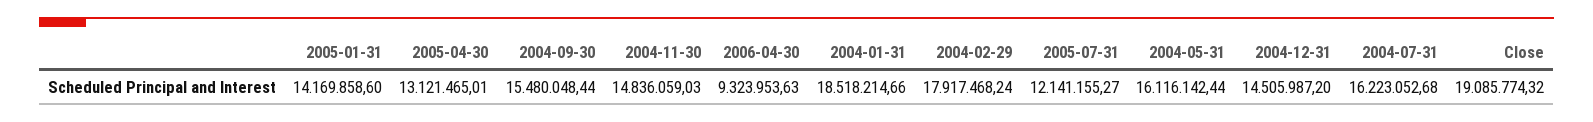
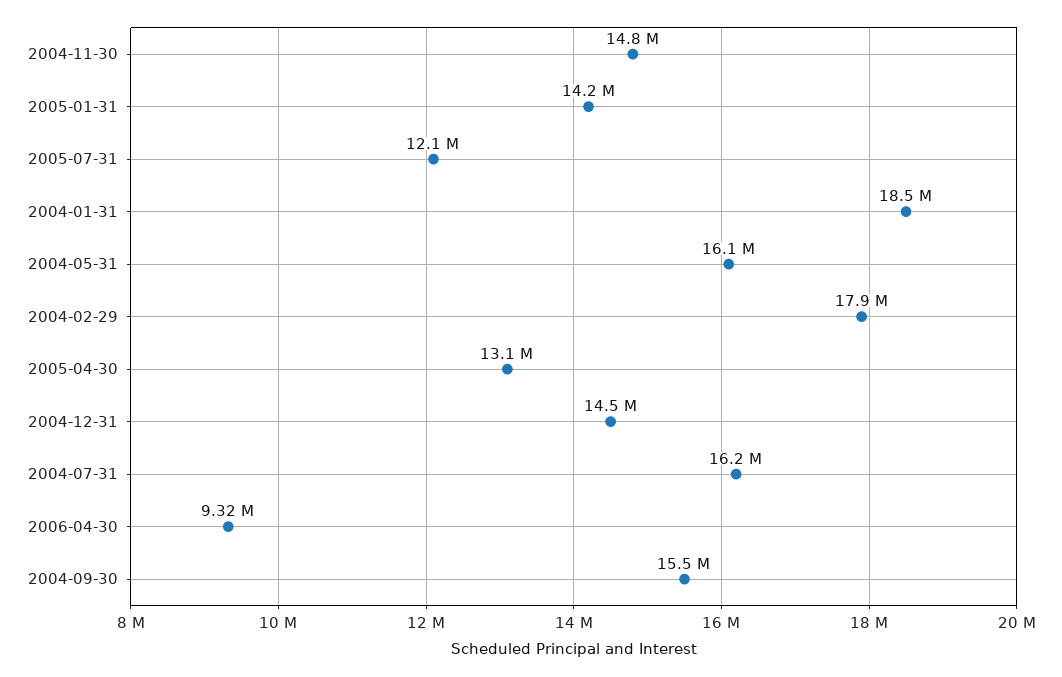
  {
    "2005-01-31": 14169858.6,
    "2005-04-30": 13121465.01,
    "2004-09-30": 15480048.44,
    "2004-11-30": 14836059.03,
    "2006-04-30": 9323953.63,
    "2004-01-31": 18518214.66,
    "2004-02-29": 17917468.24,
    "2005-07-31": 12141155.27,
    "2004-05-31": 16116142.44,
    "2004-12-31": 14505987.2,
-   "2004-07-31": 16223052.68,
+   "2004-07-31": 16223052.68
-   "Close": 19085774.32
  }

